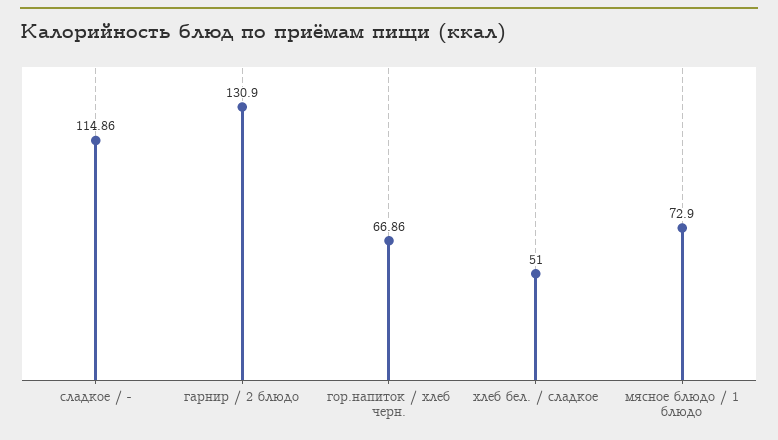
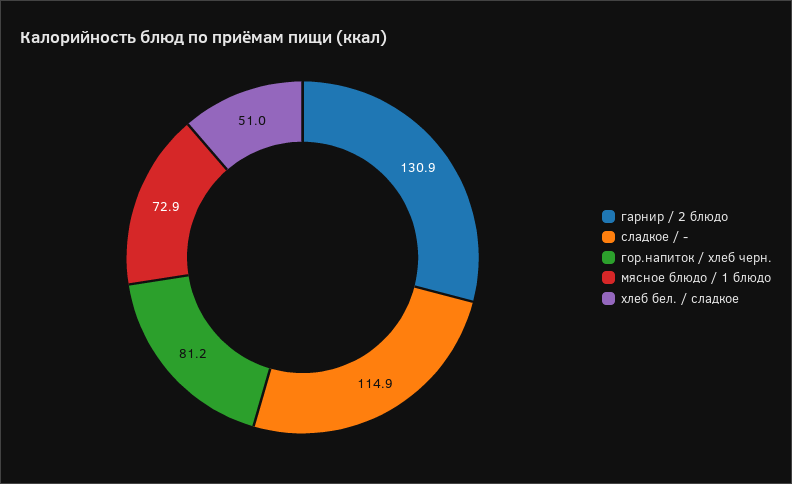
  {
    "сладкое / -": 114.86,
    "гарнир / 2 блюдо": 130.9,
-   "гор.напиток / хлеб черн.": 66.86,
+   "гор.напиток / хлеб черн.": 81.2,
    "хлеб бел. / сладкое": 51,
    "мясное блюдо / 1 блюдо": 72.9
  }

